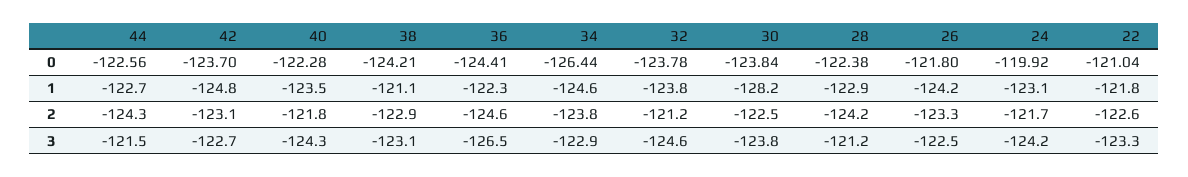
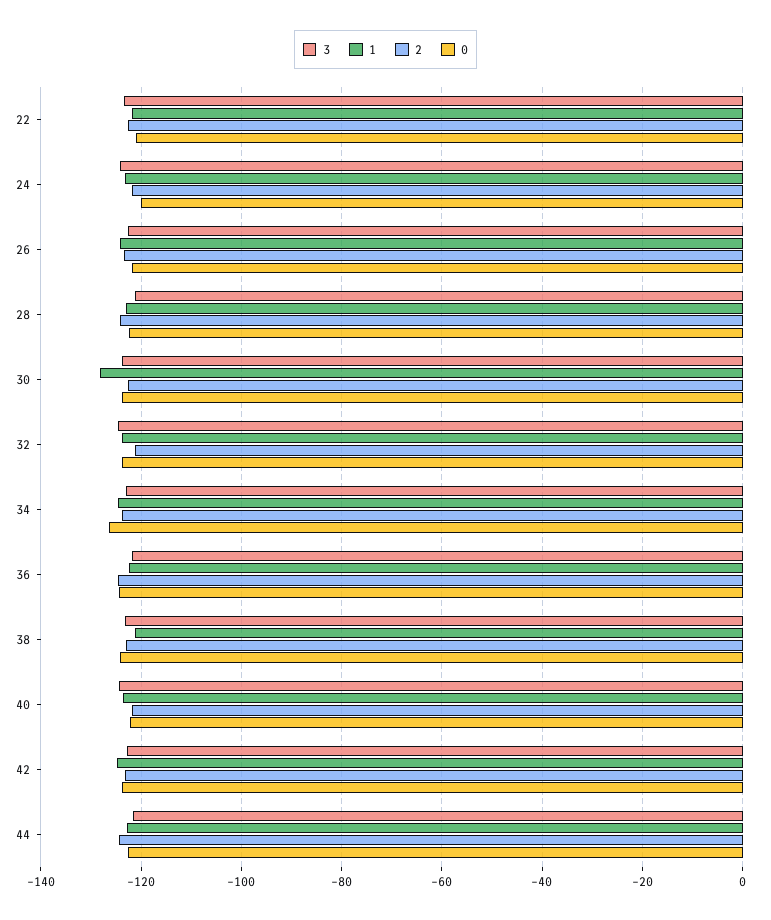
  {
    "0": {
      "44": -122.56,
      "42": -123.7,
      "40": -122.28,
      "38": -124.21,
      "36": -124.41,
      "34": -126.44,
      "32": -123.78,
      "30": -123.84,
      "28": -122.38,
      "26": -121.8,
      "24": -119.92,
      "22": -121.04
    },
    "1": {
      "44": -122.7,
      "42": -124.8,
      "40": -123.5,
      "38": -121.1,
      "36": -122.3,
      "34": -124.6,
      "32": -123.8,
      "30": -128.2,
      "28": -122.9,
      "26": -124.2,
      "24": -123.1,
      "22": -121.8
    },
    "2": {
      "44": -124.3,
      "42": -123.1,
      "40": -121.8,
      "38": -122.9,
      "36": -124.6,
      "34": -123.8,
      "32": -121.2,
      "30": -122.5,
      "28": -124.2,
      "26": -123.3,
      "24": -121.7,
      "22": -122.6
    },
    "3": {
      "44": -121.5,
      "42": -122.7,
      "40": -124.3,
      "38": -123.1,
-     "36": -126.5,
+     "36": -122,
      "34": -122.9,
      "32": -124.6,
      "30": -123.8,
      "28": -121.2,
      "26": -122.5,
      "24": -124.2,
      "22": -123.3
    }
  }

